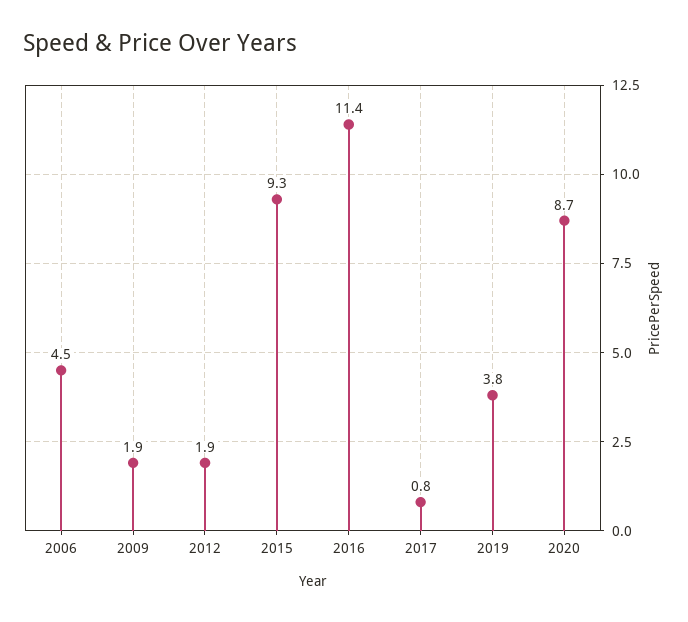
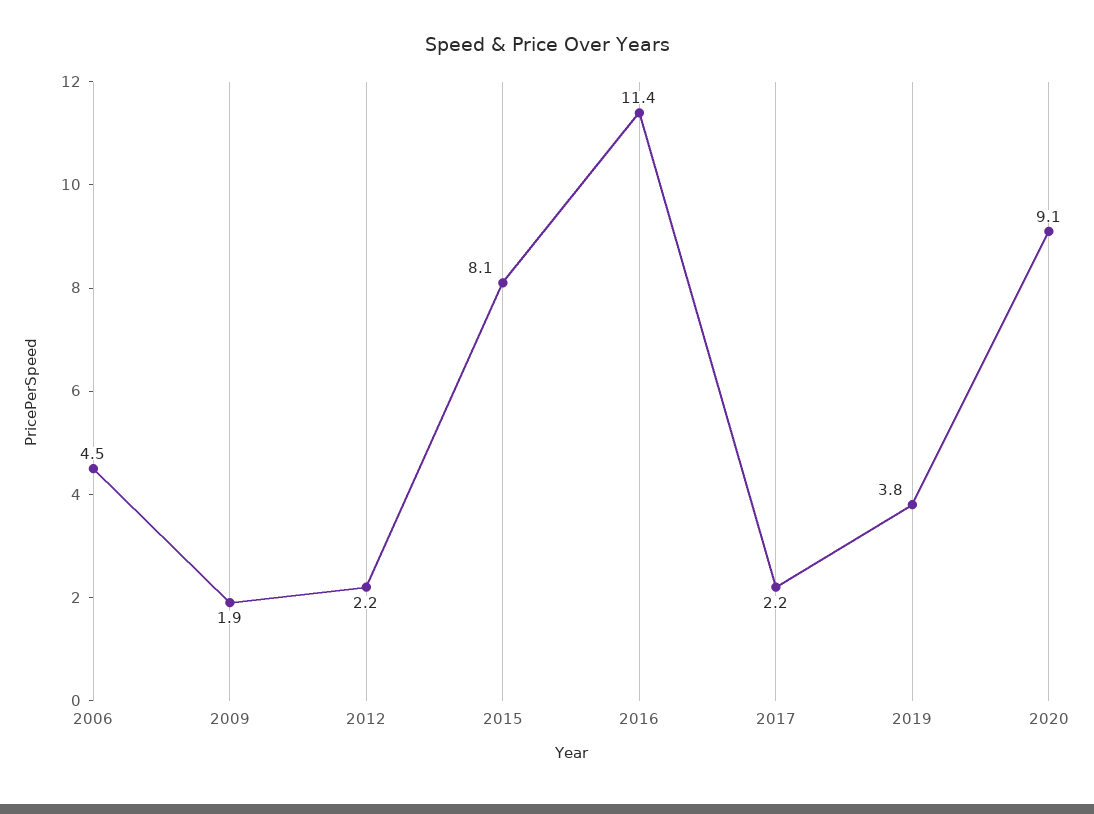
  {
    "2006": 4.5,
    "2009": 1.9,
-   "2012": 1.9,
+   "2012": 2.2,
-   "2015": 9.3,
+   "2015": 8.1,
    "2016": 11.4,
-   "2017": 0.8,
+   "2017": 2.2,
    "2019": 3.8,
-   "2020": 8.7
+   "2020": 9.1
  }

